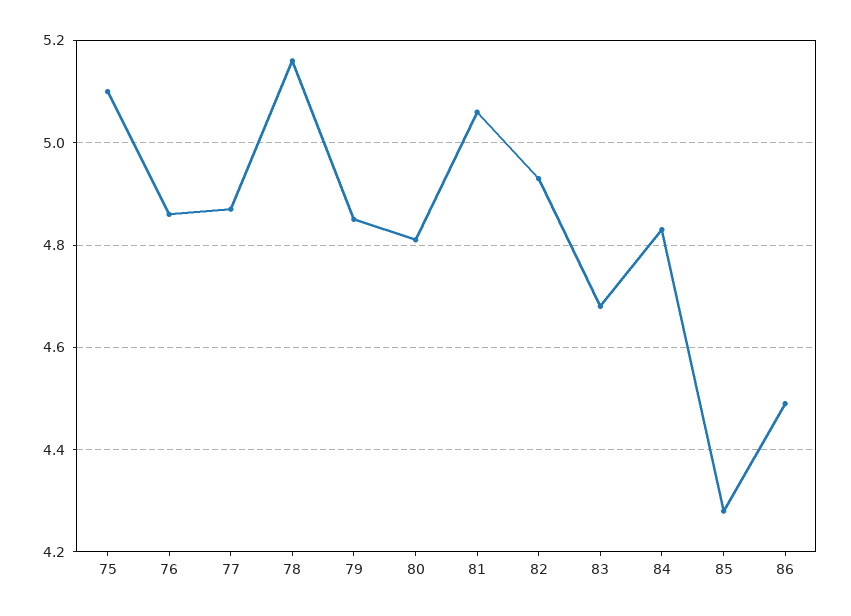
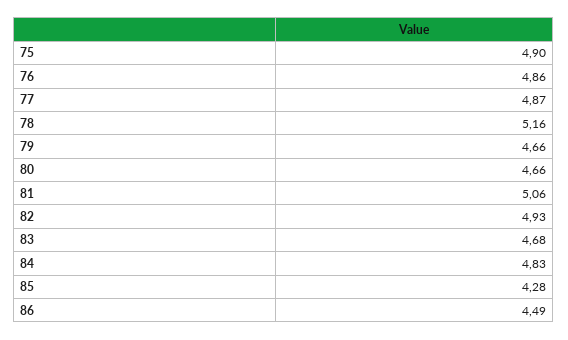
  {
-   "75": 5.1,
+   "75": 4.9,
    "76": 4.86,
    "77": 4.87,
    "78": 5.16,
-   "79": 4.85,
+   "79": 4.66,
-   "80": 4.8,
+   "80": 4.66,
    "81": 5.06,
    "82": 4.93,
    "83": 4.68,
    "84": 4.83,
    "85": 4.28,
    "86": 4.49
  }

